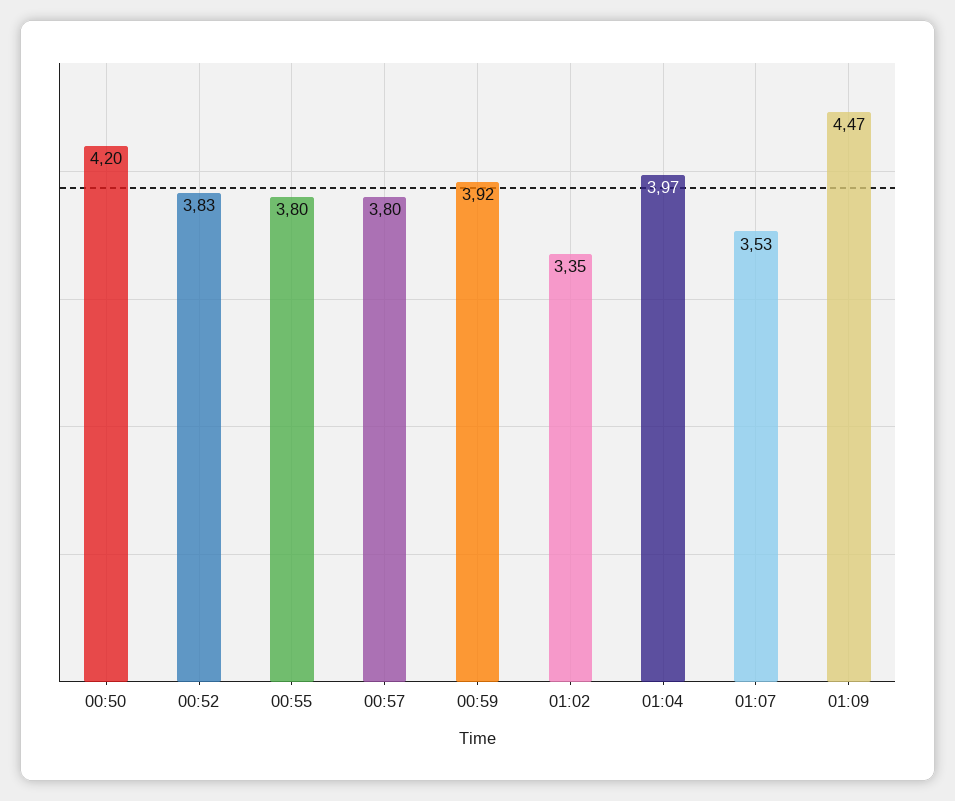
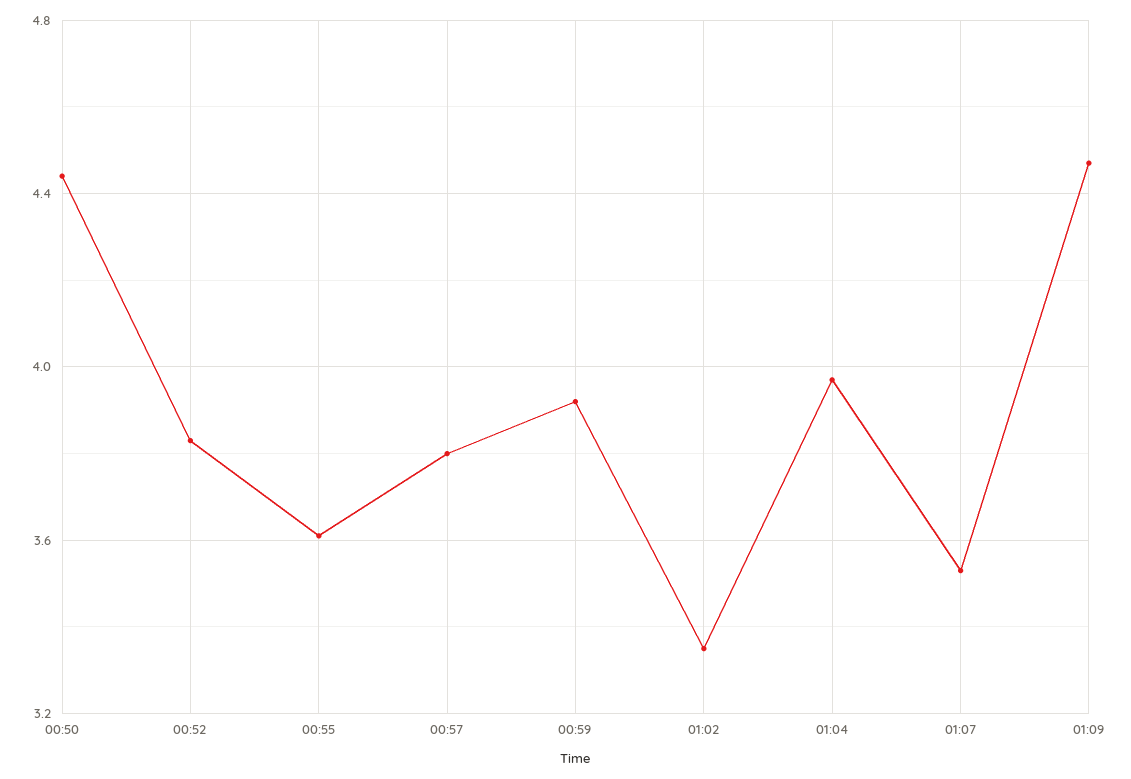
  {
-   "00:50": 4.2,
+   "00:50": 4.45,
    "00:52": 3.83,
-   "00:55": 3.8,
+   "00:55": 3.6,
    "00:57": 3.8,
    "00:59": 3.92,
    "01:02": 3.35,
    "01:04": 3.97,
    "01:07": 3.53,
    "01:09": 4.47
  }

